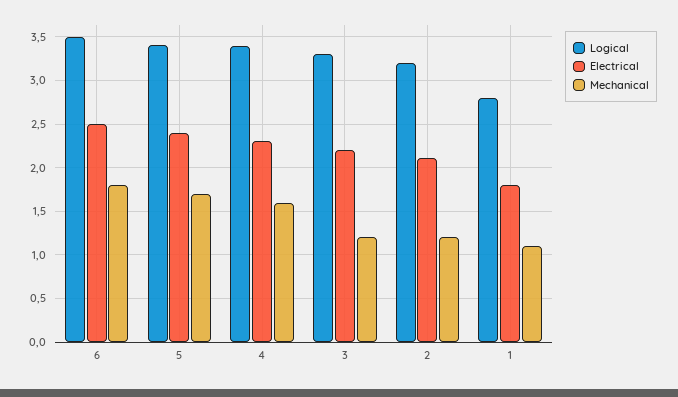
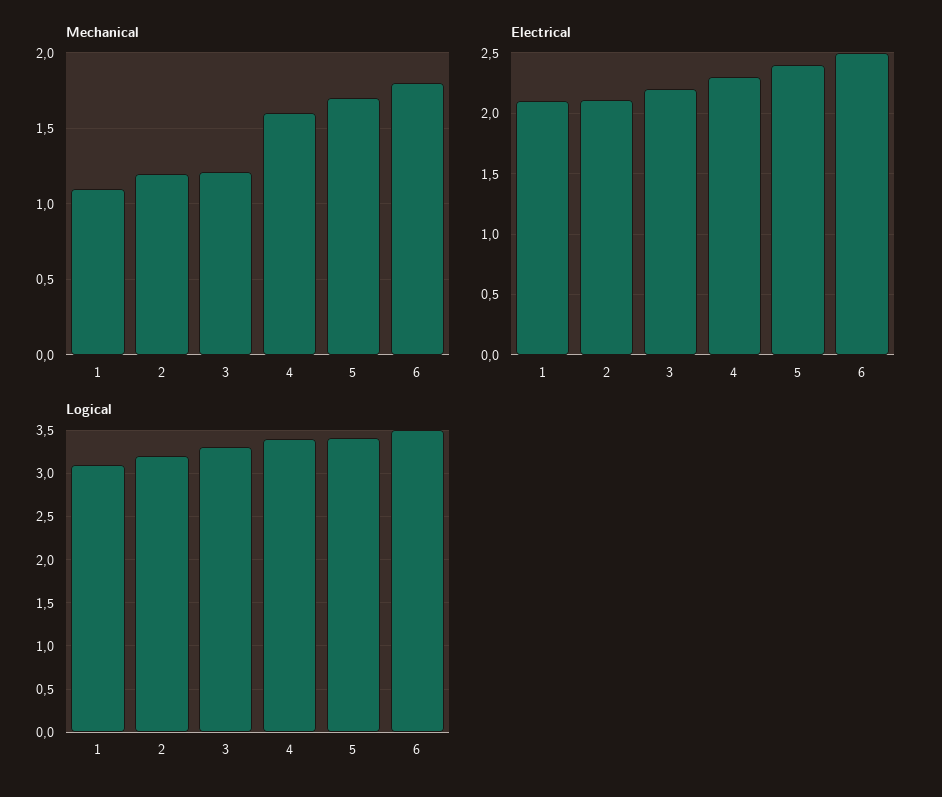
  {
    "Logical": {
      "6": 3.5,
      "5": 3.4,
      "4": 3.4,
      "3": 3.3,
      "2": 3.2,
-     "1": 2.8
+     "1": 3.1
    },
    "Electrical": {
      "6": 2.5,
      "5": 2.4,
      "4": 2.3,
      "3": 2.2,
      "2": 2.1,
-     "1": 1.8
+     "1": 2.1
    },
    "Mechanical": {
      "6": 1.8,
      "5": 1.7,
      "4": 1.6,
      "3": 1.2,
      "2": 1.2,
      "1": 1.1
    }
  }

